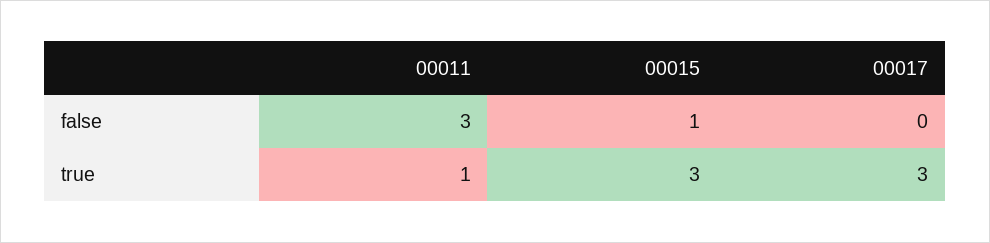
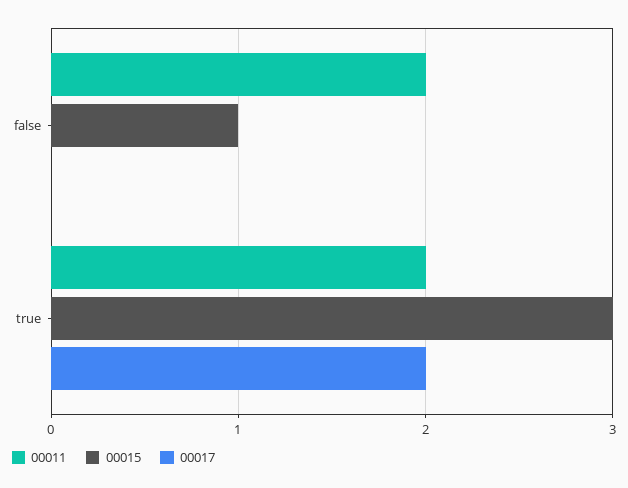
  {
    "00011": {
-     "false": 3,
+     "false": 2,
-     "true": 1
+     "true": 2
    },
    "00015": {
      "false": 1,
      "true": 3
    },
    "00017": {
      "false": 0,
-     "true": 3
+     "true": 2
    }
  }

